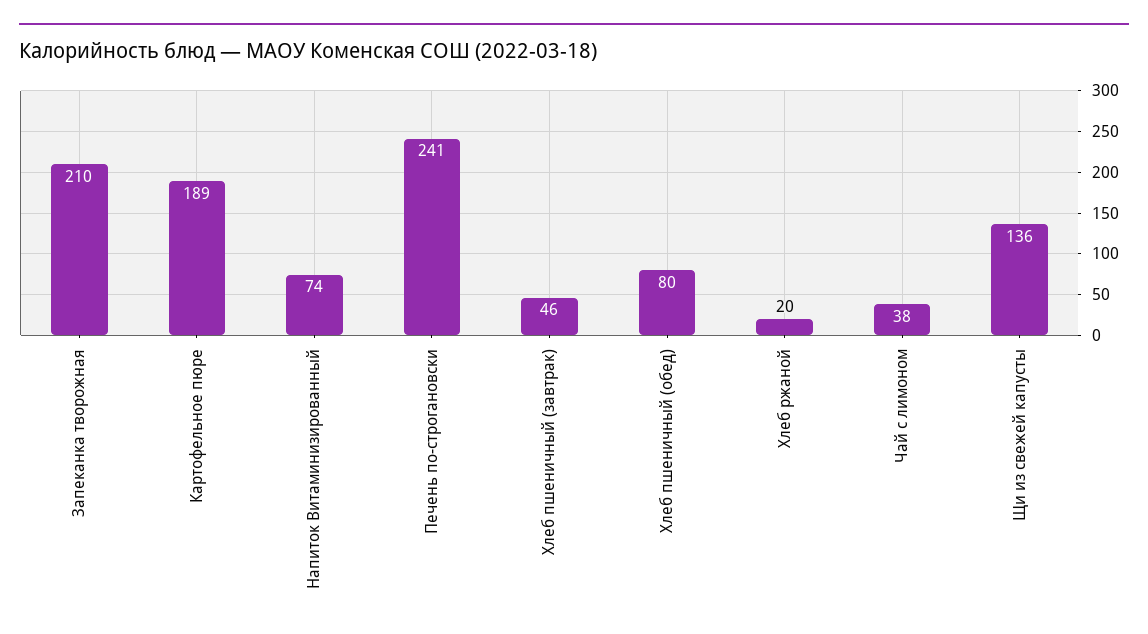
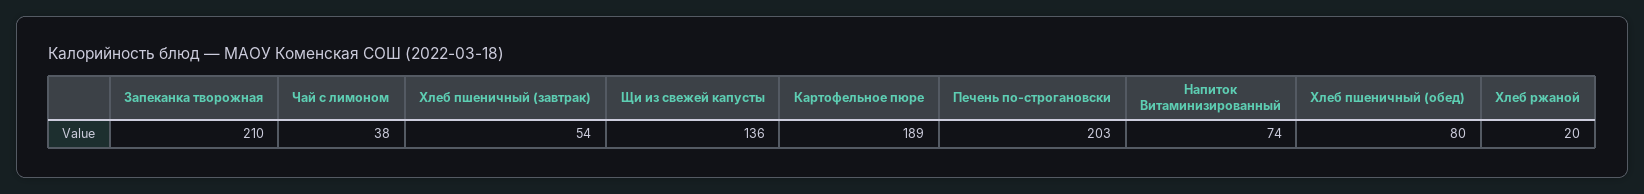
  {
    "Запеканка творожная": 210,
    "Картофельное пюре": 189,
    "Напиток Витаминизированный": 74,
-   "Печень по-строгановски": 241,
+   "Печень по-строгановски": 203,
-   "Хлеб пшеничный (завтрак)": 46,
+   "Хлеб пшеничный (завтрак)": 54,
    "Хлеб пшеничный (обед)": 80,
    "Хлеб ржаной": 20,
    "Чай с лимоном": 38,
    "Щи из свежей капусты": 136
  }

